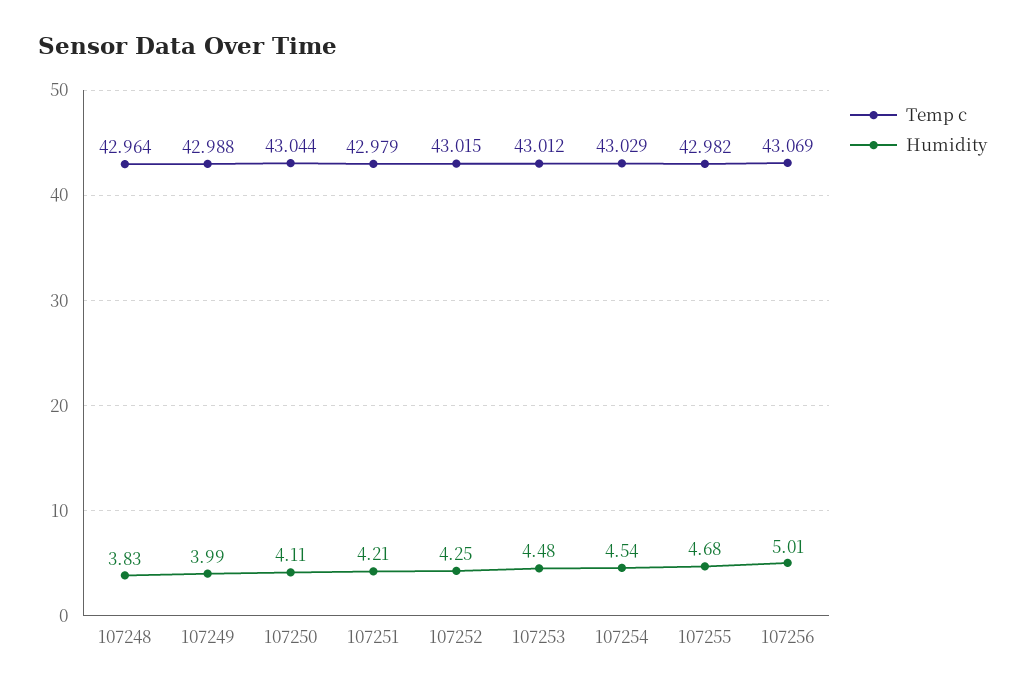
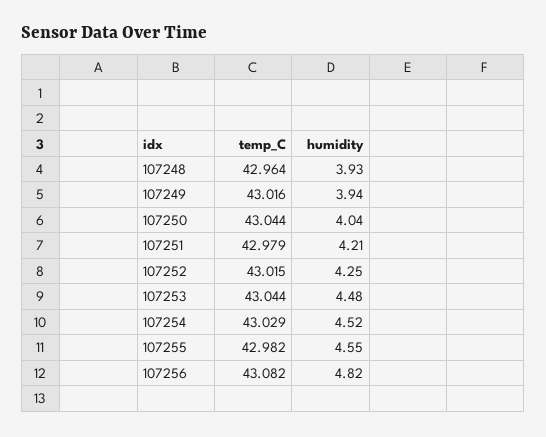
  {
    "Temp c": {
      "107248": 42.964,
-     "107249": 42.988,
+     "107249": 43.016,
      "107250": 43.044,
      "107251": 42.979,
      "107252": 43.015,
-     "107253": 43.012,
+     "107253": 43.044,
      "107254": 43.029,
      "107255": 42.982,
-     "107256": 43.069
+     "107256": 43.082
    },
    "Humidity": {
-     "107248": 3.83,
+     "107248": 3.93,
-     "107249": 3.99,
+     "107249": 3.94,
-     "107250": 4.11,
+     "107250": 4.04,
      "107251": 4.21,
      "107252": 4.25,
      "107253": 4.48,
-     "107254": 4.54,
+     "107254": 4.52,
-     "107255": 4.68,
+     "107255": 4.55,
-     "107256": 5.01
+     "107256": 4.82
    }
  }

